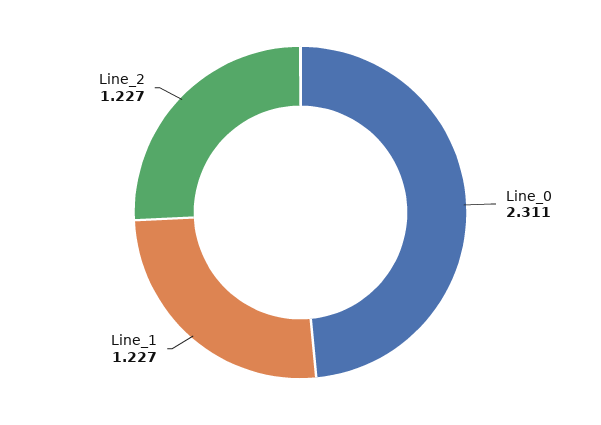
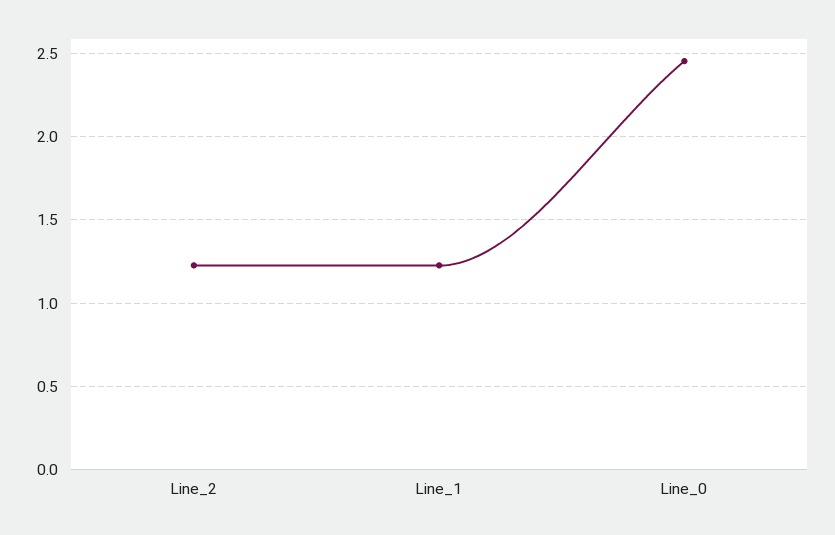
  {
-   "Line_0": 2.311,
+   "Line_0": 2.45,
    "Line_1": 1.227,
    "Line_2": 1.227
  }

